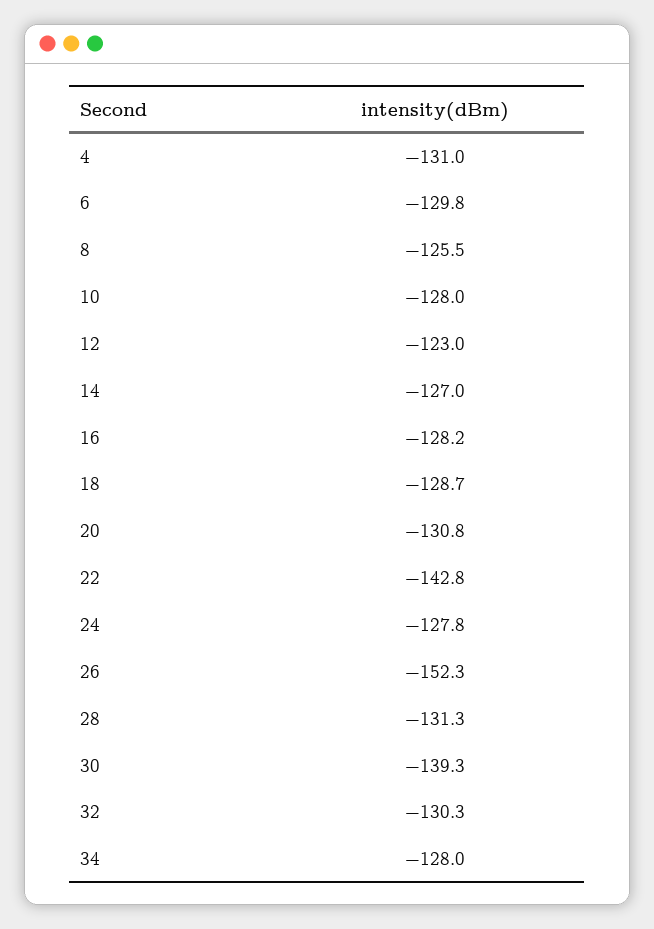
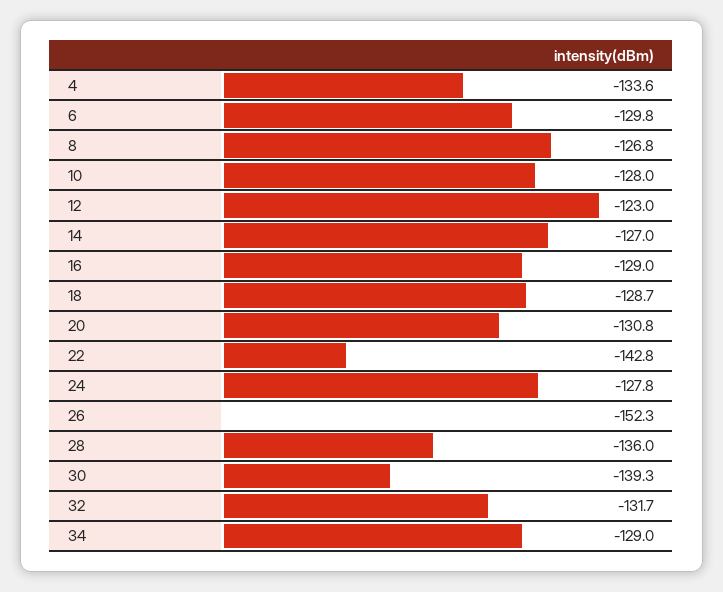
  {
-   "4": -131,
+   "4": -133.6,
    "6": -129.8,
-   "8": -125.5,
+   "8": -126.8,
    "10": -128,
    "12": -123,
    "14": -127,
-   "16": -128.2,
+   "16": -129,
    "18": -128.7,
    "20": -130.8,
    "22": -142.8,
    "24": -127.8,
    "26": -152.3,
-   "28": -131.3,
+   "28": -136,
    "30": -139.3,
-   "32": -130.3,
+   "32": -131.7,
-   "34": -128
+   "34": -129
  }

